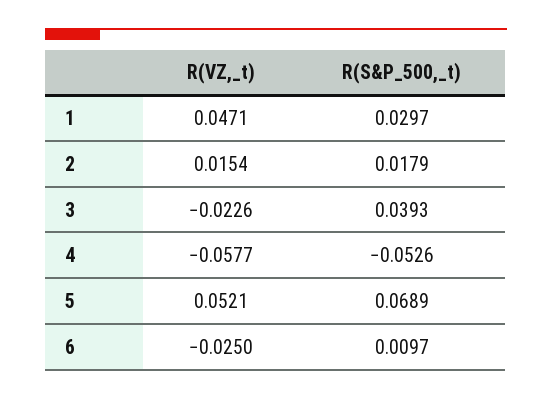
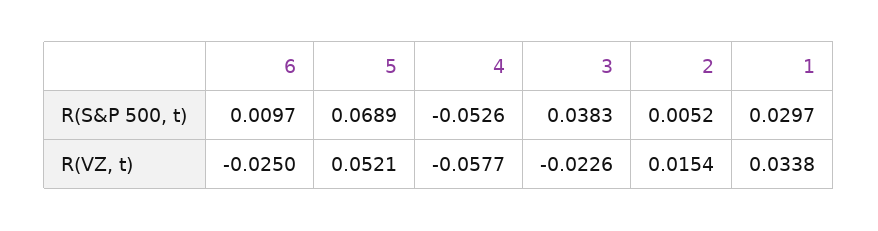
  {
    "R(VZ,_t)": {
-     "1": 0.0471,
+     "1": 0.0338,
      "2": 0.0154,
      "3": -0.0226,
      "4": -0.0577,
      "5": 0.0521,
      "6": -0.025
    },
    "R(S&P_500,_t)": {
      "1": 0.0297,
-     "2": 0.0179,
+     "2": 0.0052,
-     "3": 0.0393,
+     "3": 0.0383,
      "4": -0.0526,
      "5": 0.0689,
      "6": 0.0097
    }
  }

